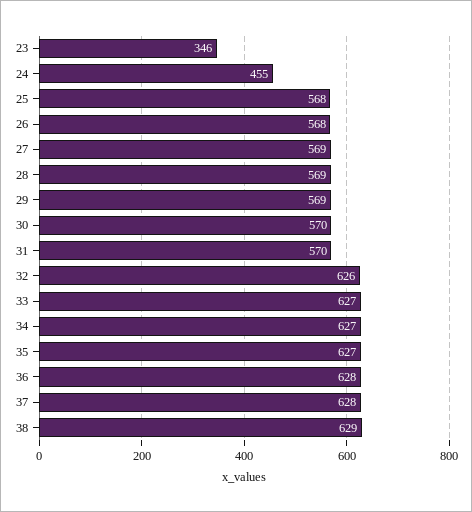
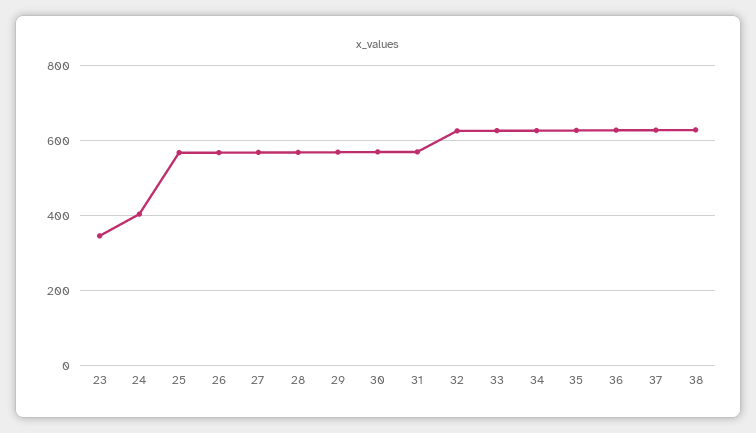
  {
    "23": 346,
-   "24": 455,
+   "24": 400,
    "25": 568,
    "26": 568,
    "27": 569,
    "28": 569,
    "29": 569,
    "30": 570,
    "31": 570,
    "32": 626,
    "33": 627,
    "34": 627,
    "35": 627,
    "36": 628,
    "37": 628,
    "38": 629
  }

